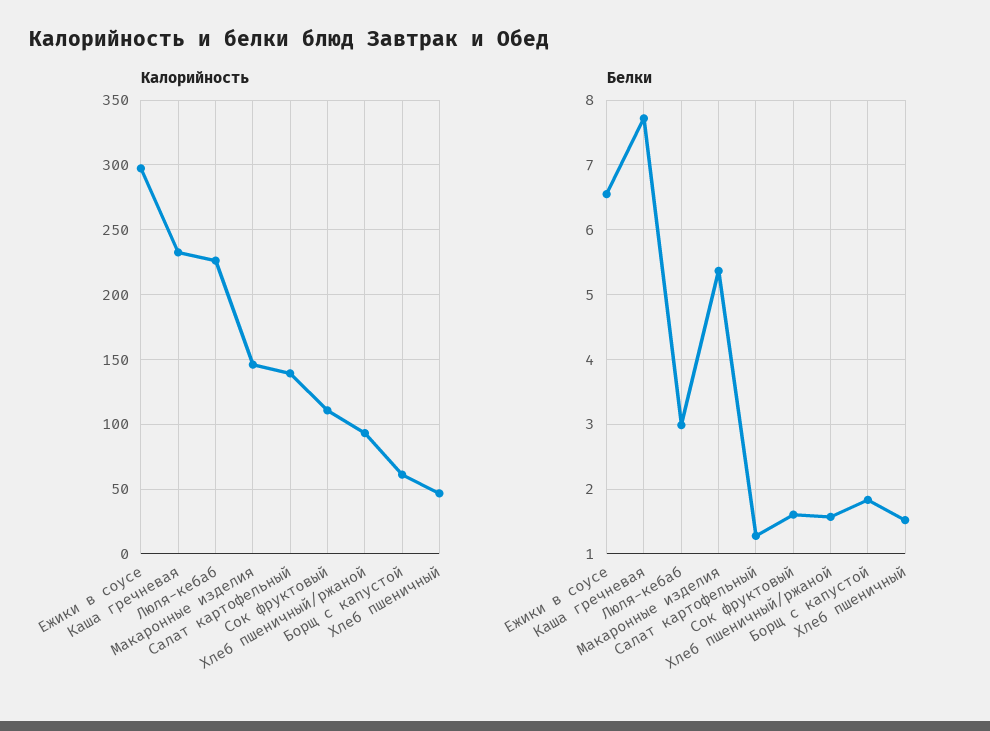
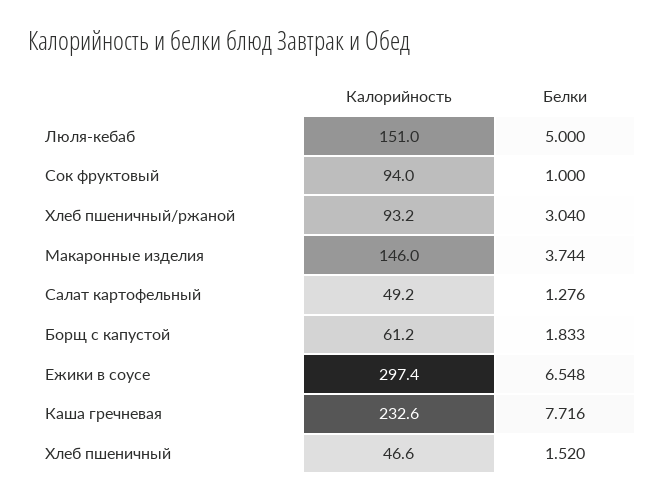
  {
    "Калорийность": {
      "Ежики в соусе": 297.4,
      "Каша гречневая": 232.6,
-     "Люля-кебаб": 225,
+     "Люля-кебаб": 151,
      "Макаронные изделия": 146,
-     "Салат картофельный": 140,
+     "Салат картофельный": 49.2,
-     "Сок фруктовый": 110,
+     "Сок фруктовый": 94,
      "Хлеб пшеничный/ржаной": 93.2,
      "Борщ с капустой": 61.2,
      "Хлеб пшеничный": 46.6
    },
    "Белки": {
      "Ежики в соусе": 6.548,
      "Каша гречневая": 7.716,
-     "Люля-кебаб": 3,
+     "Люля-кебаб": 5,
-     "Макаронные изделия": 5.4,
+     "Макаронные изделия": 3.744,
      "Салат картофельный": 1.276,
-     "Сок фруктовый": 1.6,
+     "Сок фруктовый": 1,
-     "Хлеб пшеничный/ржаной": 1.6,
+     "Хлеб пшеничный/ржаной": 3.04,
      "Борщ с капустой": 1.833,
      "Хлеб пшеничный": 1.52
    }
  }

